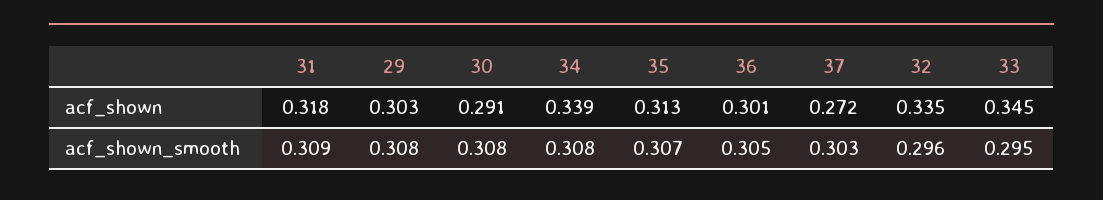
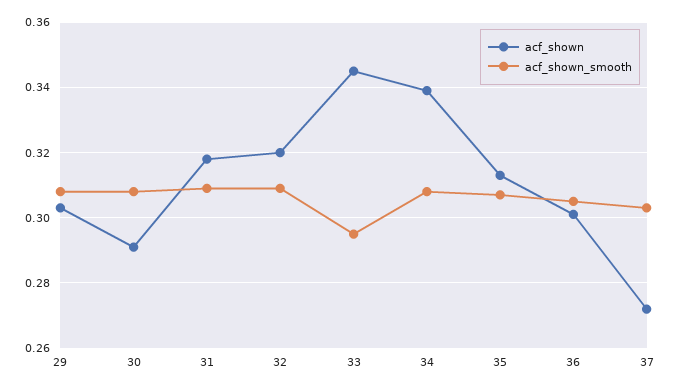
  {
    "acf_shown": {
      "31": 0.318,
      "29": 0.303,
      "30": 0.291,
      "34": 0.339,
      "35": 0.313,
      "36": 0.301,
      "37": 0.272,
-     "32": 0.335,
+     "32": 0.32,
      "33": 0.345
    },
    "acf_shown_smooth": {
      "31": 0.309,
      "29": 0.308,
      "30": 0.308,
      "34": 0.308,
      "35": 0.307,
      "36": 0.305,
      "37": 0.303,
-     "32": 0.296,
+     "32": 0.31,
      "33": 0.295
    }
  }

